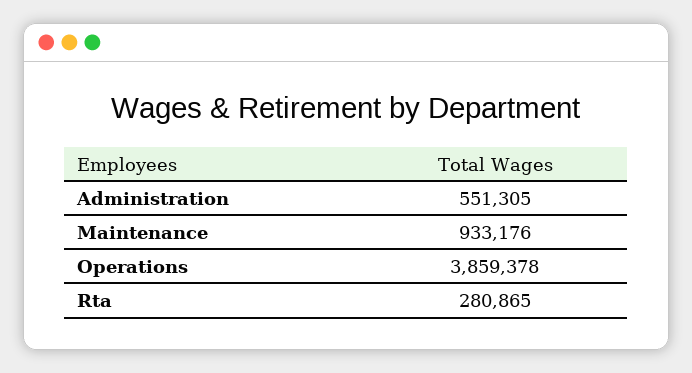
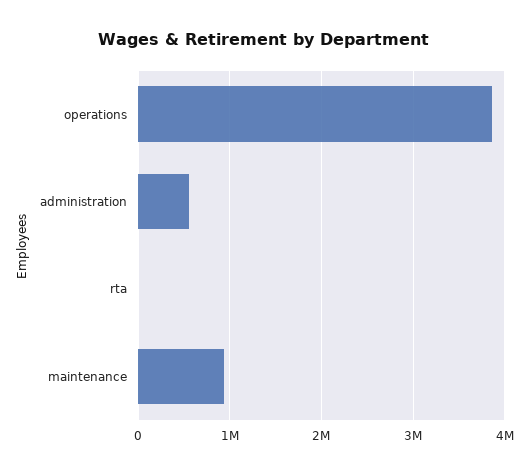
  {
    "Administration": 551305,
    "Maintenance": 933176,
    "Operations": 3859378,
-   "Rta": 280865
+   "Rta": 0
  }

